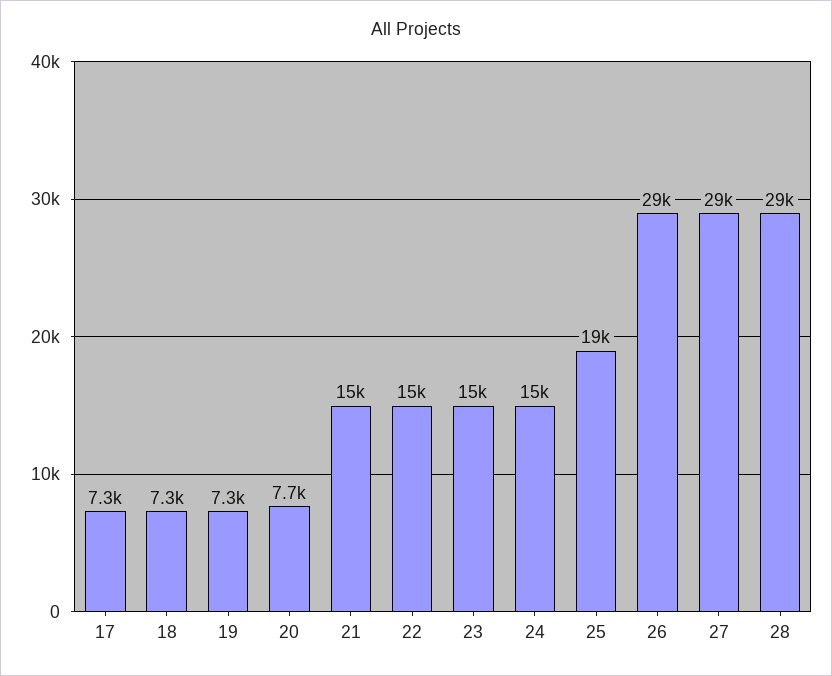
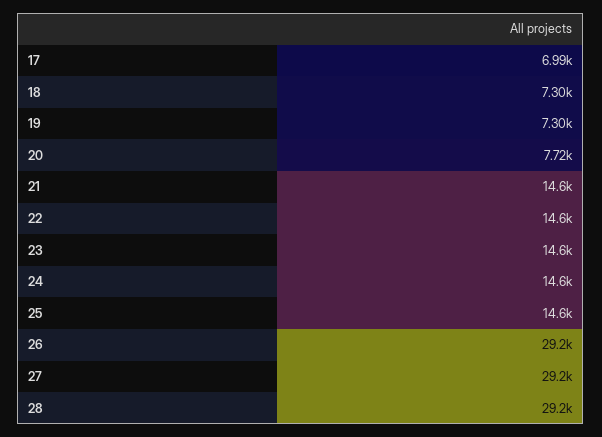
  {
-   "17": 7300,
+   "17": 6990,
    "18": 7300,
    "19": 7300,
    "20": 7720,
    "21": 14600,
    "22": 14600,
    "23": 14600,
    "24": 14600,
-   "25": 19000,
+   "25": 14600,
    "26": 29200,
    "27": 29200,
    "28": 29200
  }

